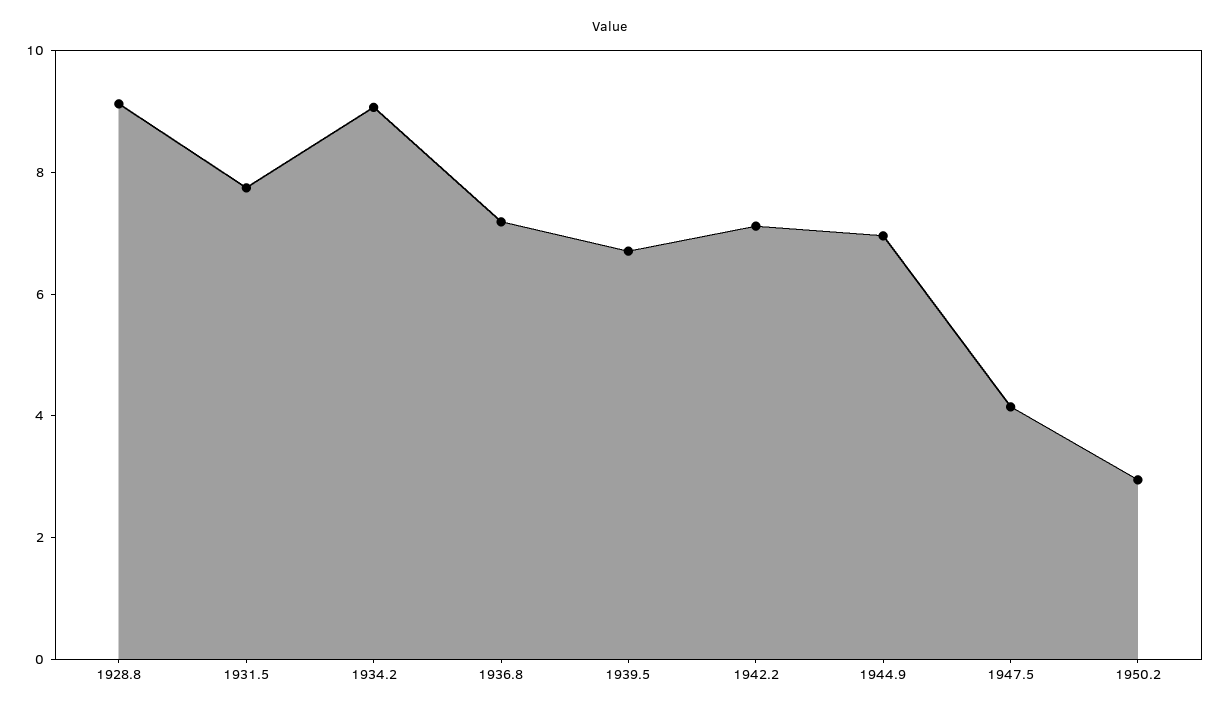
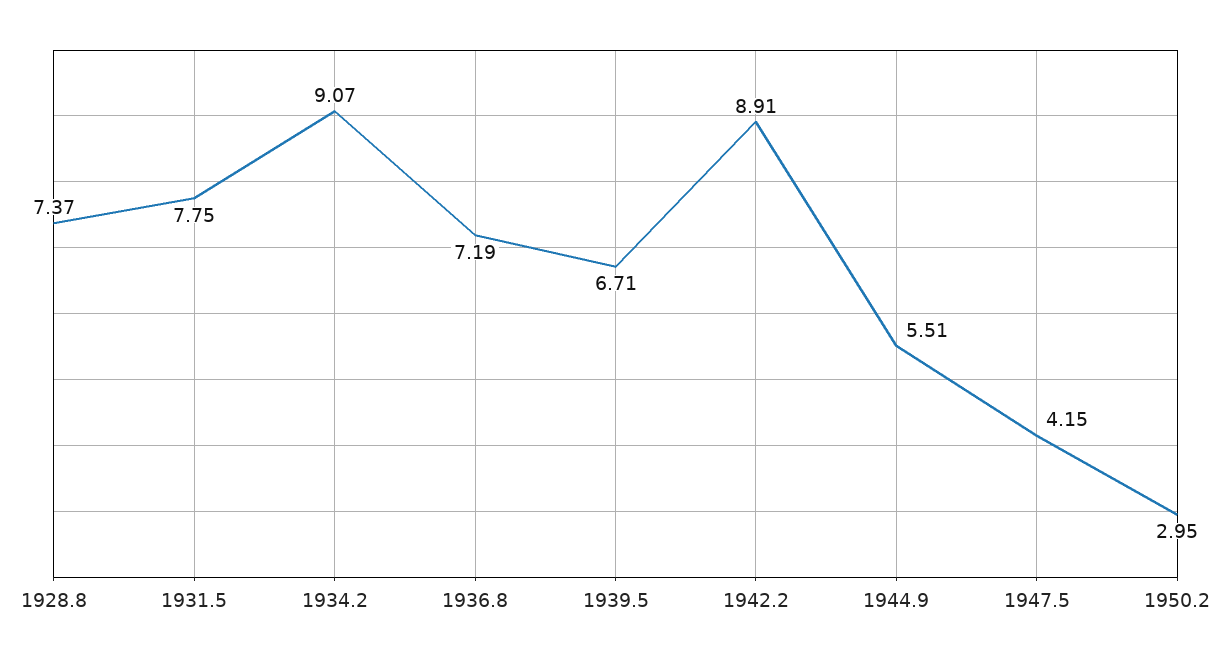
  {
-   "1928.8": 9,
+   "1928.8": 7.37,
    "1931.5": 7.75,
    "1934.2": 9.07,
    "1936.8": 7.19,
    "1939.5": 6.71,
-   "1942.2": 7,
+   "1942.2": 8.91,
-   "1944.9": 7,
+   "1944.9": 5.51,
    "1947.5": 4.15,
    "1950.2": 2.95
  }

